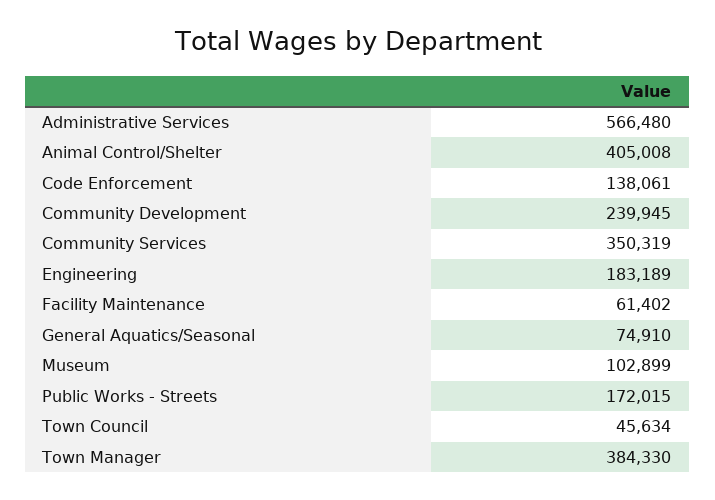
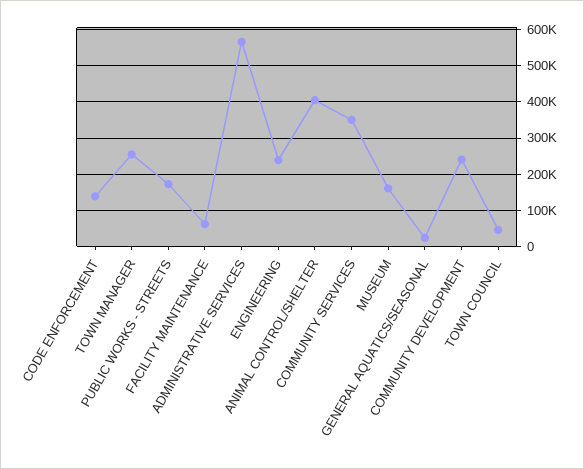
  {
    "Administrative Services": 566480,
    "Animal Control/Shelter": 405008,
    "Code Enforcement": 138061,
    "Community Development": 239945,
    "Community Services": 350319,
-   "Engineering": 183189,
+   "Engineering": 240000,
    "Facility Maintenance": 61402,
-   "General Aquatics/Seasonal": 74910,
+   "General Aquatics/Seasonal": 20000,
-   "Museum": 102899,
+   "Museum": 160000,
    "Public Works - Streets": 172015,
    "Town Council": 45634,
-   "Town Manager": 384330
+   "Town Manager": 260000
  }

